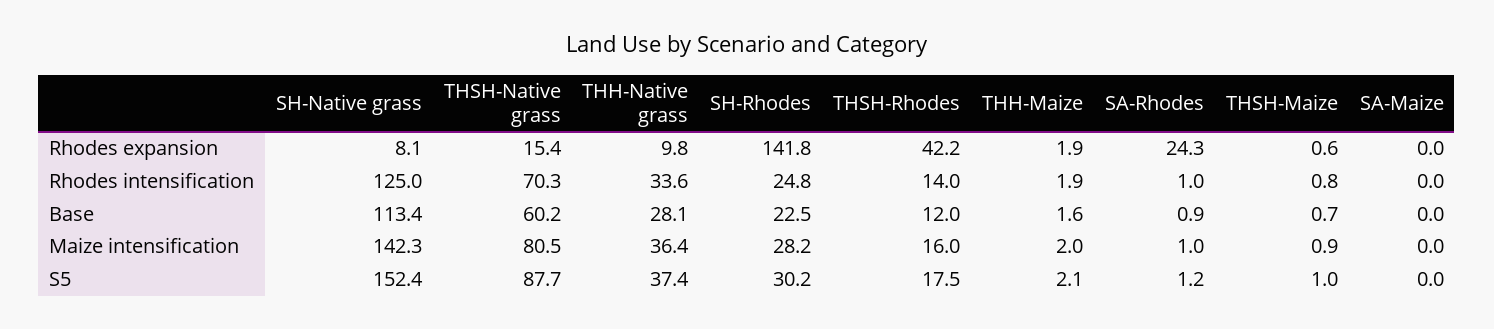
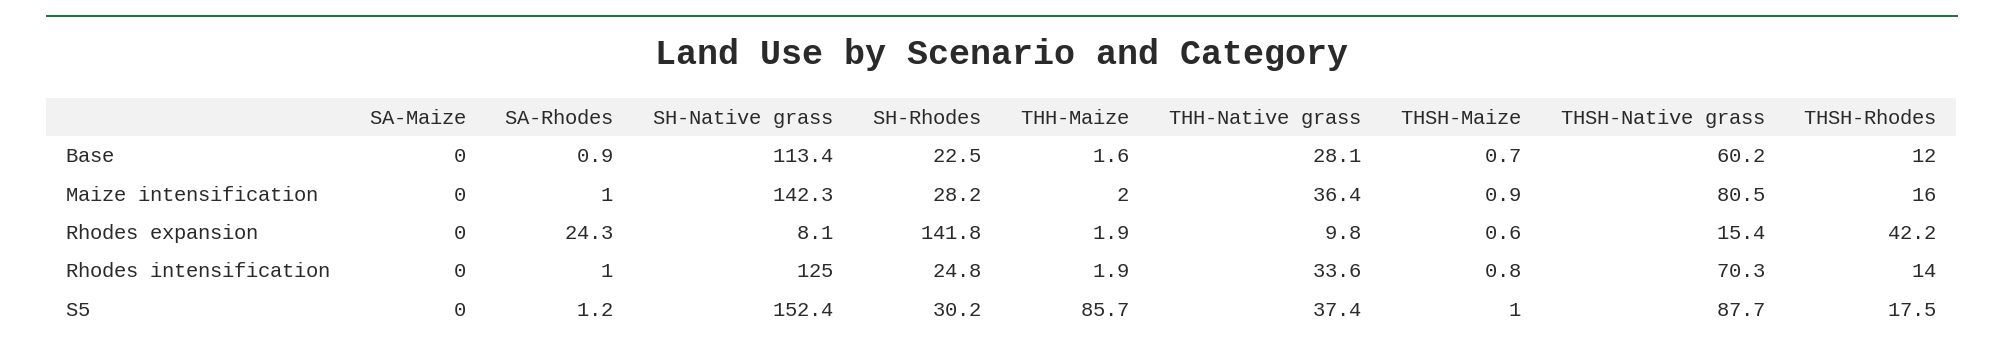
  {
    "SH-Native grass": {
      "Rhodes expansion": 8.1,
      "Rhodes intensification": 125,
      "Base": 113.4,
      "Maize intensification": 142.3,
      "S5": 152.4
    },
    "THSH-Native grass": {
      "Rhodes expansion": 15.4,
      "Rhodes intensification": 70.3,
      "Base": 60.2,
      "Maize intensification": 80.5,
      "S5": 87.7
    },
    "THH-Native grass": {
      "Rhodes expansion": 9.8,
      "Rhodes intensification": 33.6,
      "Base": 28.1,
      "Maize intensification": 36.4,
      "S5": 37.4
    },
    "SH-Rhodes": {
      "Rhodes expansion": 141.8,
      "Rhodes intensification": 24.8,
      "Base": 22.5,
      "Maize intensification": 28.2,
      "S5": 30.2
    },
    "THSH-Rhodes": {
      "Rhodes expansion": 42.2,
      "Rhodes intensification": 14,
      "Base": 12,
      "Maize intensification": 16,
      "S5": 17.5
    },
    "THH-Maize": {
      "Rhodes expansion": 1.9,
      "Rhodes intensification": 1.9,
      "Base": 1.6,
      "Maize intensification": 2,
-     "S5": 2.1
+     "S5": 85.7
    },
    "SA-Rhodes": {
      "Rhodes expansion": 24.3,
      "Rhodes intensification": 1,
      "Base": 0.9,
      "Maize intensification": 1,
      "S5": 1.2
    },
    "THSH-Maize": {
      "Rhodes expansion": 0.6,
      "Rhodes intensification": 0.8,
      "Base": 0.7,
      "Maize intensification": 0.9,
      "S5": 1
    },
    "SA-Maize": {
      "Rhodes expansion": 0,
      "Rhodes intensification": 0,
      "Base": 0,
      "Maize intensification": 0,
      "S5": 0
    }
  }

